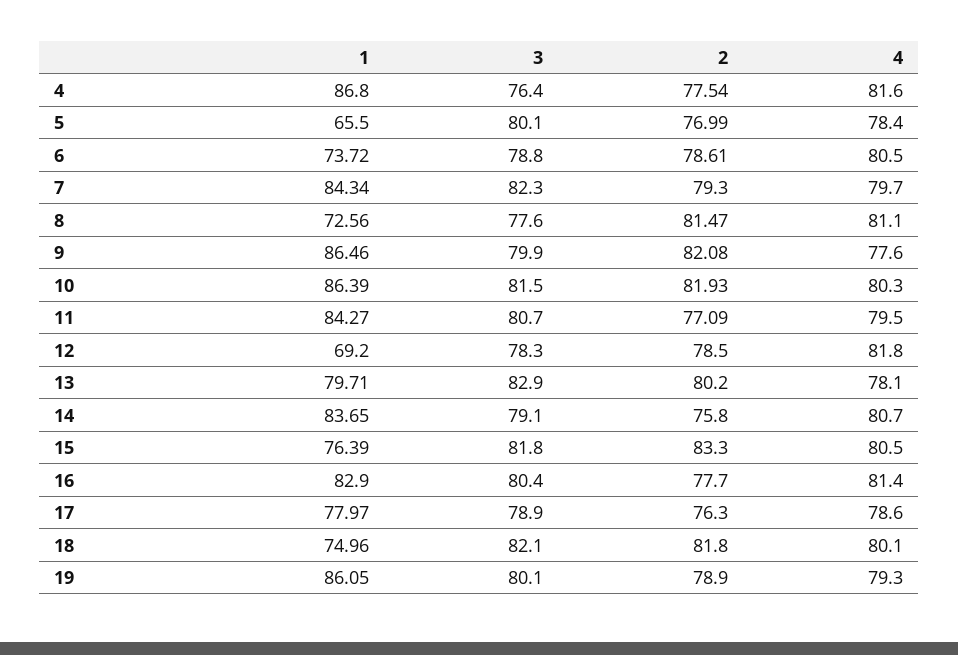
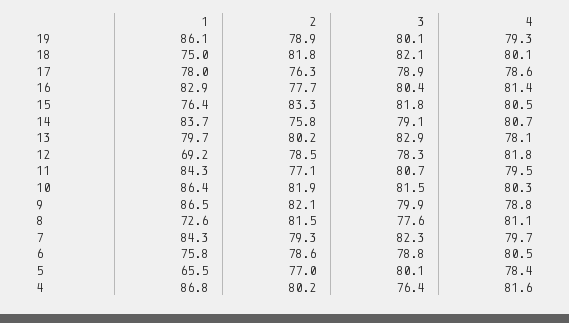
  {
    "1": {
      "4": 86.8,
      "5": 65.5,
-     "6": 73.72,
+     "6": 75.8,
      "7": 84.34,
      "8": 72.56,
      "9": 86.46,
      "10": 86.39,
      "11": 84.27,
      "12": 69.2,
      "13": 79.71,
      "14": 83.65,
      "15": 76.39,
      "16": 82.9,
      "17": 77.97,
      "18": 74.96,
      "19": 86.05
    },
    "3": {
      "4": 76.4,
      "5": 80.1,
      "6": 78.8,
      "7": 82.3,
      "8": 77.6,
      "9": 79.9,
      "10": 81.5,
      "11": 80.7,
      "12": 78.3,
      "13": 82.9,
      "14": 79.1,
      "15": 81.8,
      "16": 80.4,
      "17": 78.9,
      "18": 82.1,
      "19": 80.1
    },
    "2": {
-     "4": 77.54,
+     "4": 80.2,
      "5": 76.99,
      "6": 78.61,
      "7": 79.3,
      "8": 81.47,
      "9": 82.08,
      "10": 81.93,
      "11": 77.09,
      "12": 78.5,
      "13": 80.2,
      "14": 75.8,
      "15": 83.3,
      "16": 77.7,
      "17": 76.3,
      "18": 81.8,
      "19": 78.9
    },
    "4": {
      "4": 81.6,
      "5": 78.4,
      "6": 80.5,
      "7": 79.7,
      "8": 81.1,
-     "9": 77.6,
+     "9": 78.8,
      "10": 80.3,
      "11": 79.5,
      "12": 81.8,
      "13": 78.1,
      "14": 80.7,
      "15": 80.5,
      "16": 81.4,
      "17": 78.6,
      "18": 80.1,
      "19": 79.3
    }
  }

